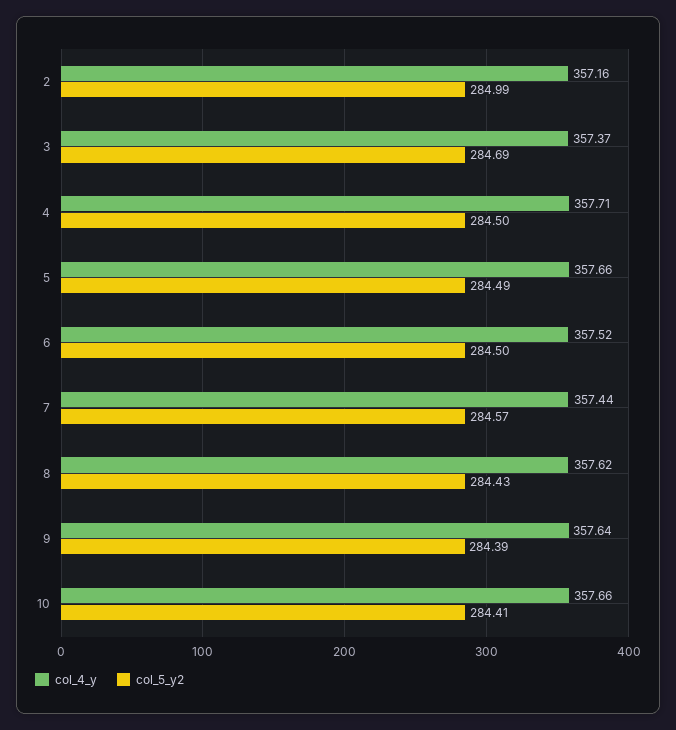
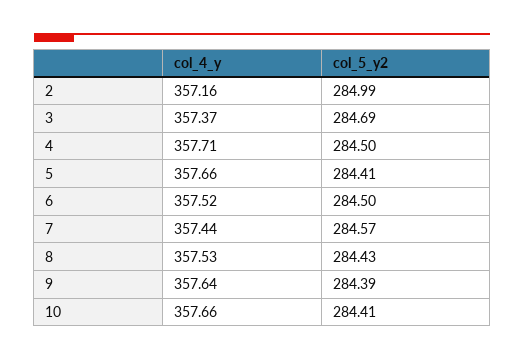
  {
    "col_4_y": {
      "2": 357.16,
      "3": 357.37,
      "4": 357.71,
      "5": 357.66,
      "6": 357.52,
      "7": 357.44,
-     "8": 357.62,
+     "8": 357.53,
      "9": 357.64,
      "10": 357.66
    },
    "col_5_y2": {
      "2": 284.99,
      "3": 284.69,
      "4": 284.5,
-     "5": 284.49,
+     "5": 284.41,
      "6": 284.5,
      "7": 284.57,
      "8": 284.43,
      "9": 284.39,
      "10": 284.41
    }
  }

